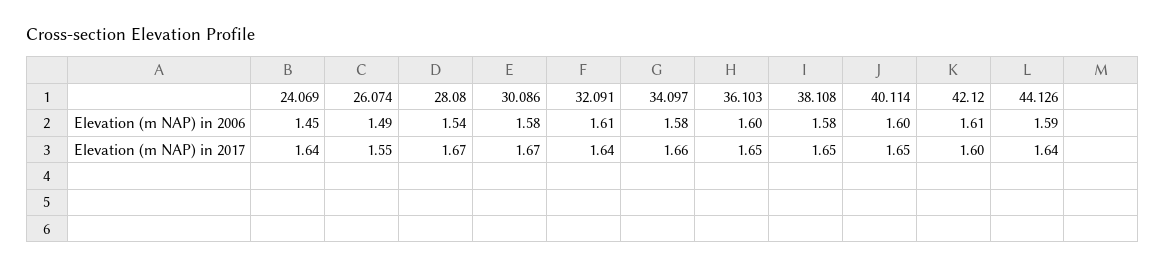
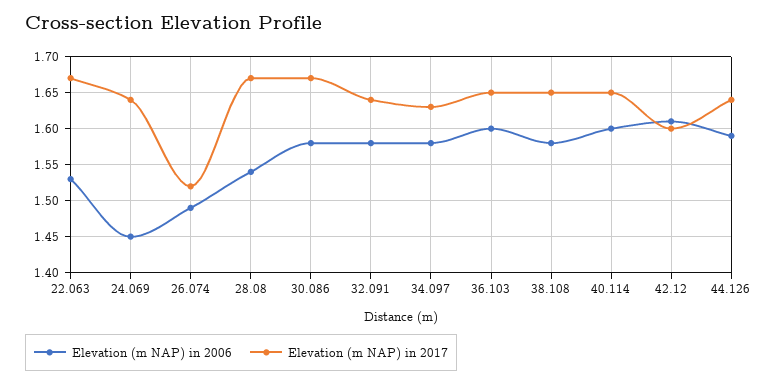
  {
    "Elevation (m NAP) in 2006": {
      "24.069": 1.45,
      "26.074": 1.49,
      "28.08": 1.54,
      "30.086": 1.58,
-     "32.091": 1.61,
+     "32.091": 1.58,
      "34.097": 1.58,
      "36.103": 1.6,
      "38.108": 1.58,
      "40.114": 1.6,
      "42.12": 1.61,
-     "44.126": 1.59
+     "44.126": 1.59,
+     "22.063": 1.53
    },
    "Elevation (m NAP) in 2017": {
      "24.069": 1.64,
-     "26.074": 1.55,
+     "26.074": 1.52,
      "28.08": 1.67,
      "30.086": 1.67,
      "32.091": 1.64,
-     "34.097": 1.66,
+     "34.097": 1.63,
      "36.103": 1.65,
      "38.108": 1.65,
      "40.114": 1.65,
      "42.12": 1.6,
-     "44.126": 1.64
+     "44.126": 1.64,
+     "22.063": 1.67
    }
  }

